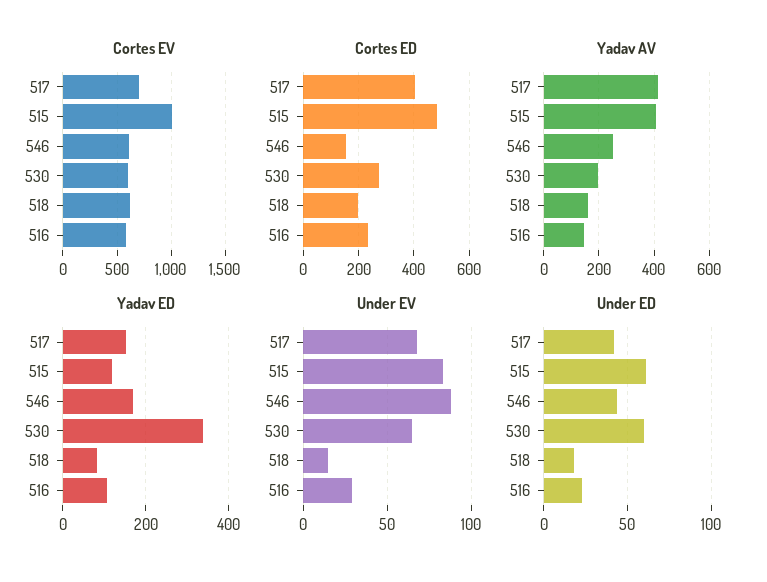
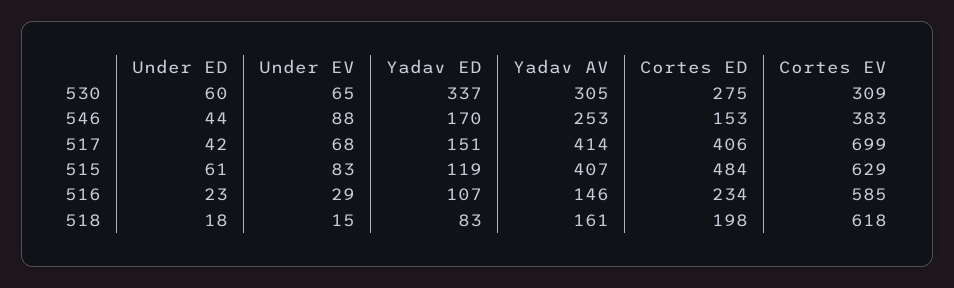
  {
    "Cortes EV": {
      "517": 699,
-     "515": 1000,
+     "515": 629,
-     "546": 600,
+     "546": 383,
-     "530": 600,
+     "530": 309,
      "518": 618,
      "516": 585
    },
    "Cortes ED": {
      "517": 406,
      "515": 484,
      "546": 153,
      "530": 275,
      "518": 198,
      "516": 234
    },
    "Yadav AV": {
      "517": 414,
      "515": 407,
      "546": 253,
-     "530": 200,
+     "530": 305,
      "518": 161,
      "516": 146
    },
    "Yadav ED": {
      "517": 151,
      "515": 119,
      "546": 170,
      "530": 337,
      "518": 83,
      "516": 107
    },
    "Under EV": {
      "517": 68,
      "515": 83,
      "546": 88,
      "530": 65,
      "518": 15,
      "516": 29
    },
    "Under ED": {
      "517": 42,
      "515": 61,
      "546": 44,
      "530": 60,
      "518": 18,
      "516": 23
    }
  }

